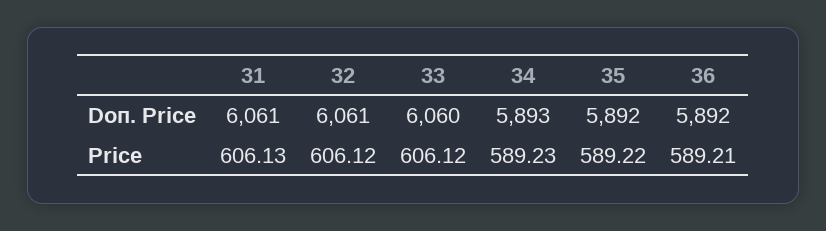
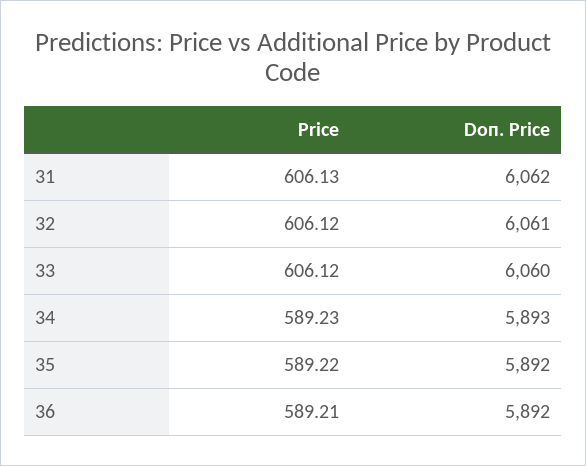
  {
    "31": {
-     "Doп. Price": 6061,
+     "Doп. Price": 6062,
      "Price": 606.13
    },
    "32": {
      "Doп. Price": 6061,
      "Price": 606.12
    },
    "33": {
      "Doп. Price": 6060,
      "Price": 606.12
    },
    "34": {
      "Doп. Price": 5893,
      "Price": 589.23
    },
    "35": {
      "Doп. Price": 5892,
      "Price": 589.22
    },
    "36": {
      "Doп. Price": 5892,
      "Price": 589.21
    }
  }

